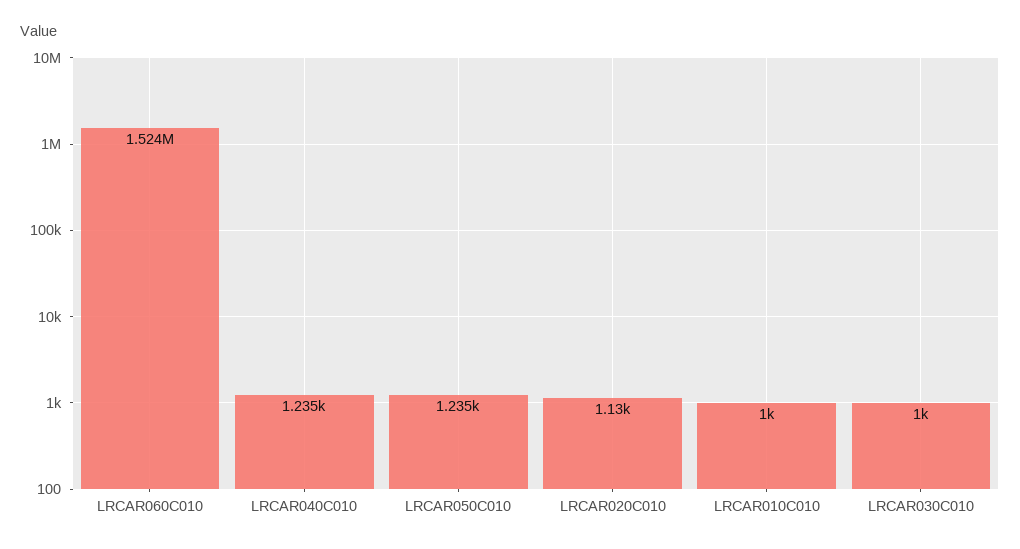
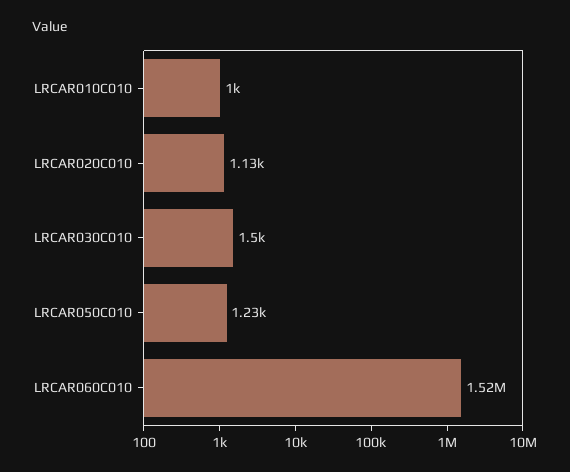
  {
    "LRCAR060C010": 1524000,
-   "LRCAR040C010": 1235,
    "LRCAR050C010": 1235,
    "LRCAR020C010": 1130,
    "LRCAR010C010": 1000,
-   "LRCAR030C010": 1000
+   "LRCAR030C010": 1500
  }

